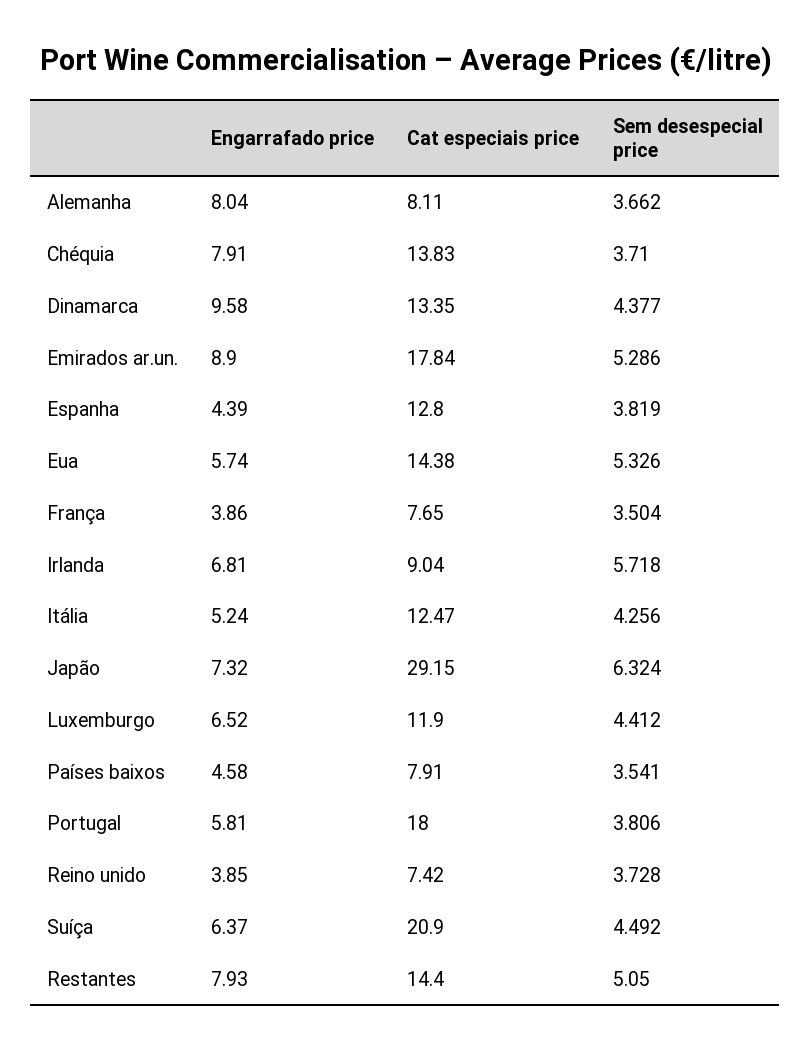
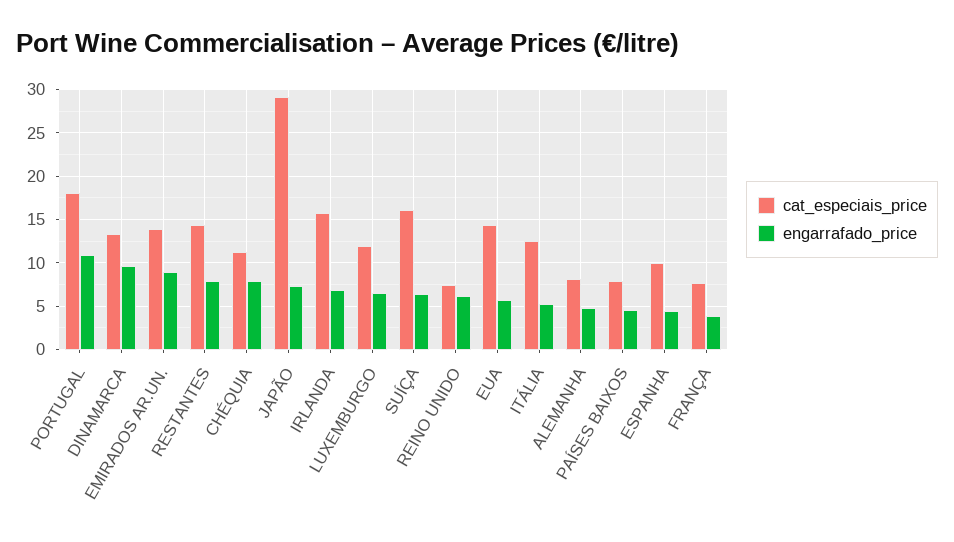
  {
    "Engarrafado price": {
-     "Alemanha": 8.04,
+     "Alemanha": 5,
      "Chéquia": 7.91,
      "Dinamarca": 9.58,
      "Emirados ar.un.": 8.9,
      "Espanha": 4.39,
      "Eua": 5.74,
      "França": 3.86,
      "Irlanda": 6.81,
      "Itália": 5.24,
      "Japão": 7.32,
      "Luxemburgo": 6.52,
      "Países baixos": 4.58,
-     "Portugal": 5.81,
+     "Portugal": 11,
-     "Reino unido": 3.85,
+     "Reino unido": 6,
      "Suíça": 6.37,
      "Restantes": 7.93
    },
    "Cat especiais price": {
      "Alemanha": 8.11,
-     "Chéquia": 13.83,
+     "Chéquia": 11,
      "Dinamarca": 13.35,
-     "Emirados ar.un.": 17.84,
+     "Emirados ar.un.": 14,
-     "Espanha": 12.8,
+     "Espanha": 10,
      "Eua": 14.38,
      "França": 7.65,
-     "Irlanda": 9.04,
+     "Irlanda": 16,
      "Itália": 12.47,
      "Japão": 29.15,
      "Luxemburgo": 11.9,
      "Países baixos": 7.91,
      "Portugal": 18,
      "Reino unido": 7.42,
-     "Suíça": 20.9,
+     "Suíça": 16,
      "Restantes": 14.4
-   },
+   }
-   "Sem desespecial price": {
-     "Alemanha": 3.662,
-     "Chéquia": 3.71,
-     "Dinamarca": 4.377,
-     "Emirados ar.un.": 5.286,
-     "Espanha": 3.819,
-     "Eua": 5.326,
-     "França": 3.504,
-     "Irlanda": 5.718,
-     "Itália": 4.256,
-     "Japão": 6.324,
-     "Luxemburgo": 4.412,
-     "Países baixos": 3.541,
-     "Portugal": 3.806,
-     "Reino unido": 3.728,
-     "Suíça": 4.492,
-     "Restantes": 5.05
-   }
  }

